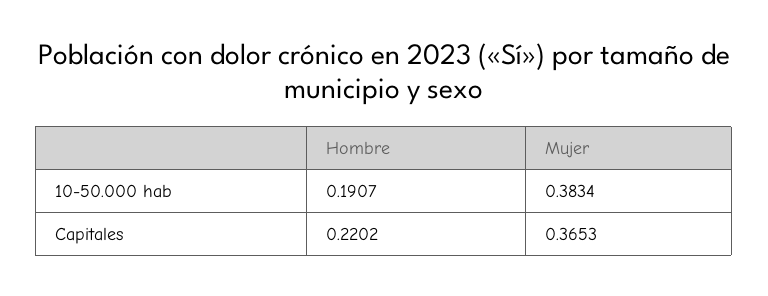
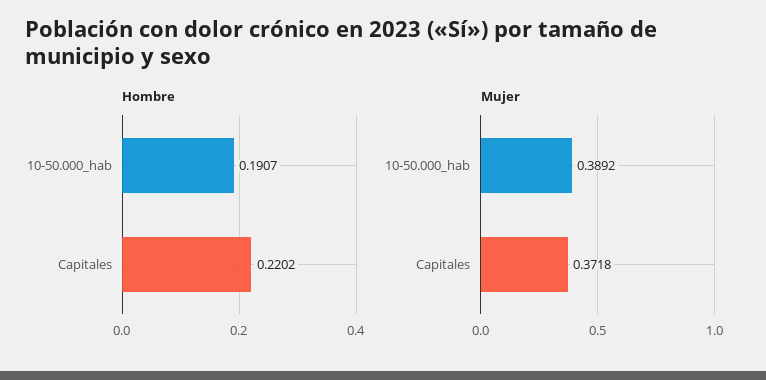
  {
    "Hombre": {
      "10-50.000 hab": 0.1907,
      "Capitales": 0.2202
    },
    "Mujer": {
-     "10-50.000 hab": 0.3834,
+     "10-50.000 hab": 0.3892,
-     "Capitales": 0.3653
+     "Capitales": 0.3718
    }
  }

